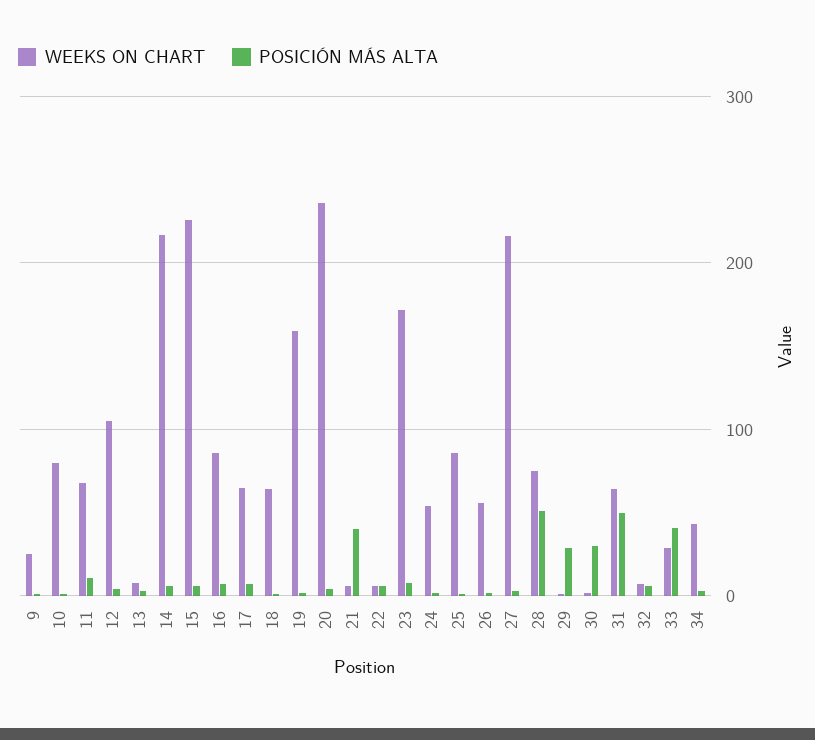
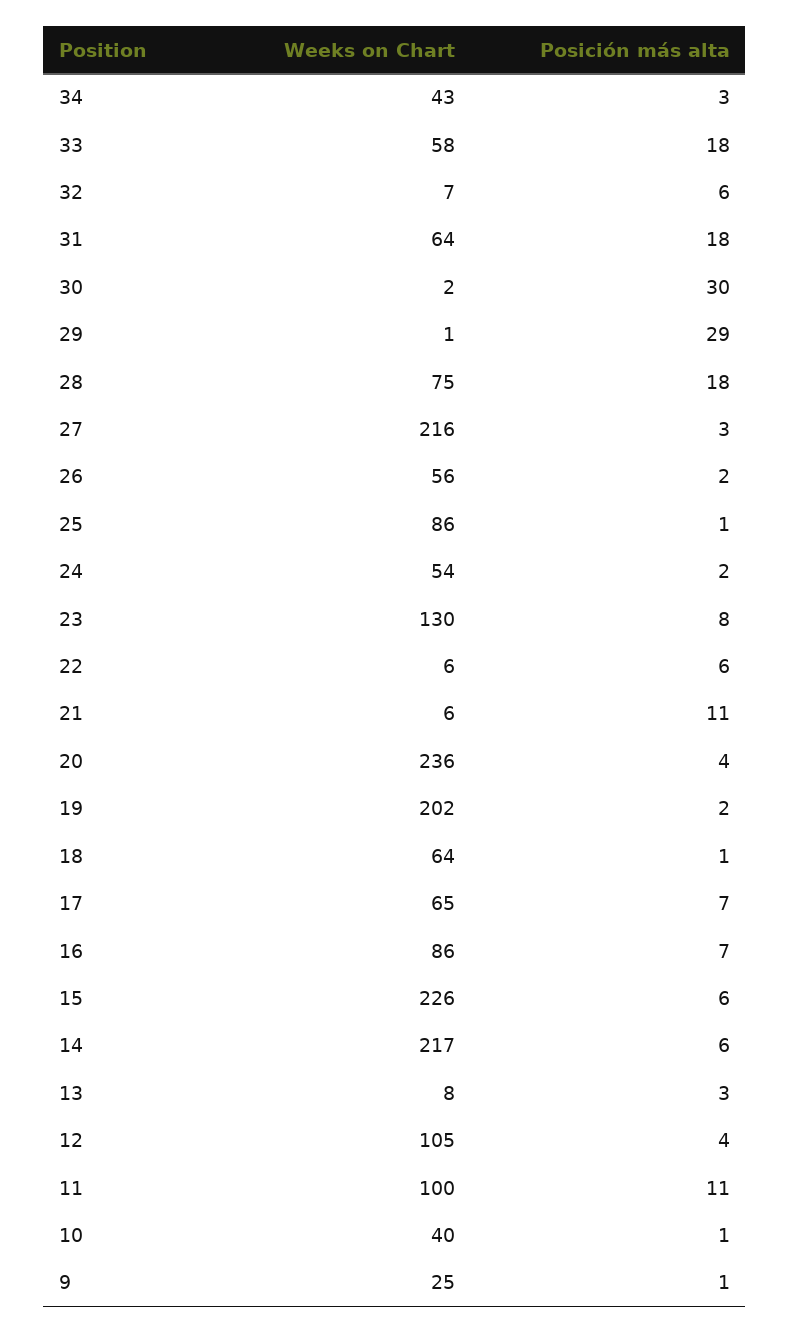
  {
    "WEEKS ON CHART": {
      "9": 25,
-     "10": 80,
+     "10": 40,
-     "11": 70,
+     "11": 100,
      "12": 105,
      "13": 8,
      "14": 217,
      "15": 226,
      "16": 86,
      "17": 65,
      "18": 64,
-     "19": 160,
+     "19": 202,
      "20": 236,
      "21": 6,
      "22": 6,
-     "23": 170,
+     "23": 130,
      "24": 54,
      "25": 86,
      "26": 56,
      "27": 216,
      "28": 75,
      "29": 1,
      "30": 2,
      "31": 64,
      "32": 7,
-     "33": 30,
+     "33": 58,
      "34": 43
    },
    "POSICIÓN MÁS ALTA": {
      "9": 1,
      "10": 1,
      "11": 11,
      "12": 4,
      "13": 3,
      "14": 6,
      "15": 6,
      "16": 7,
      "17": 7,
      "18": 1,
      "19": 2,
      "20": 4,
-     "21": 40,
+     "21": 11,
      "22": 6,
      "23": 8,
      "24": 2,
      "25": 1,
      "26": 2,
      "27": 3,
-     "28": 50,
+     "28": 18,
      "29": 29,
      "30": 30,
-     "31": 50,
+     "31": 18,
      "32": 6,
-     "33": 40,
+     "33": 18,
      "34": 3
    }
  }

